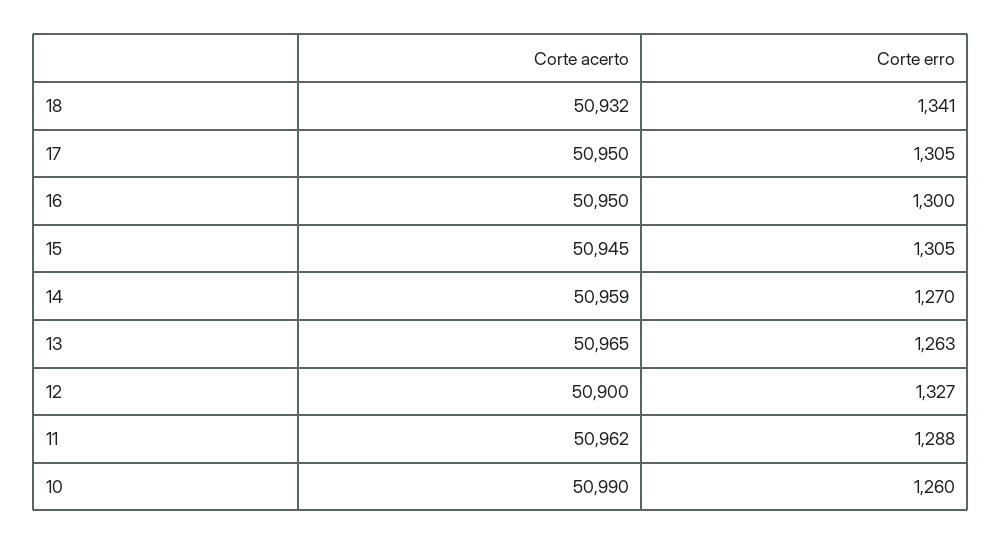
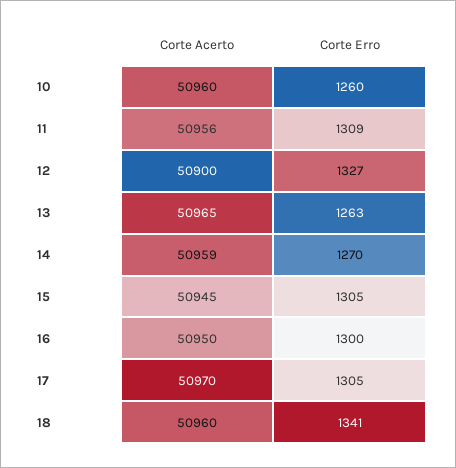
  {
    "Corte acerto": {
-     "18": 50932,
+     "18": 50960,
-     "17": 50950,
+     "17": 50970,
      "16": 50950,
      "15": 50945,
      "14": 50959,
      "13": 50965,
      "12": 50900,
-     "11": 50962,
+     "11": 50956,
-     "10": 50990
+     "10": 50960
    },
    "Corte erro": {
      "18": 1341,
      "17": 1305,
      "16": 1300,
      "15": 1305,
      "14": 1270,
      "13": 1263,
      "12": 1327,
-     "11": 1288,
+     "11": 1309,
      "10": 1260
    }
  }

